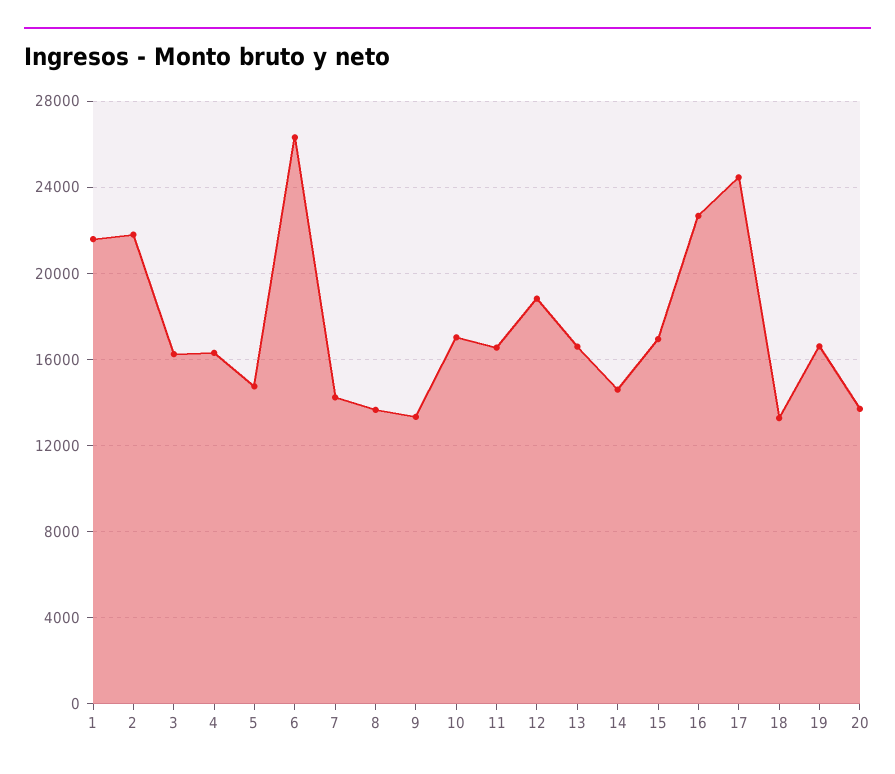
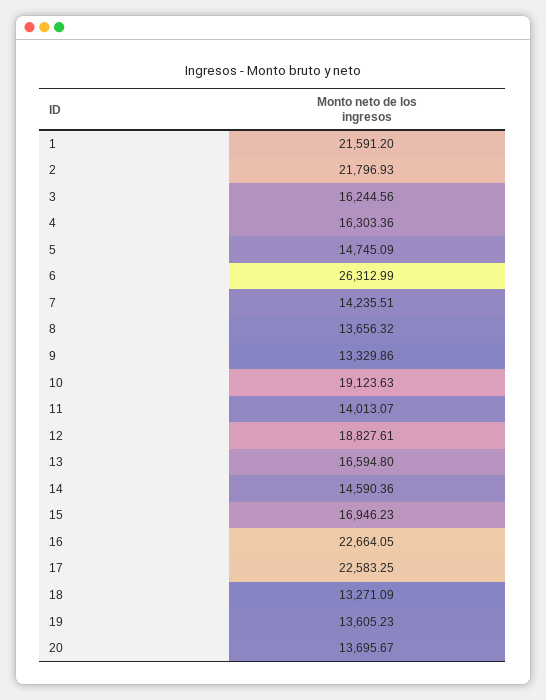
  {
    "1": 21591.2,
    "2": 21796.93,
    "3": 16244.56,
    "4": 16303.36,
    "5": 14745.09,
    "6": 26312.99,
    "7": 14235.51,
    "8": 13656.32,
    "9": 13329.86,
-   "10": 17000,
+   "10": 19123.63,
-   "11": 16500,
+   "11": 14013.07,
    "12": 18827.61,
    "13": 16594.8,
    "14": 14590.36,
    "15": 16946.23,
    "16": 22664.05,
-   "17": 24500,
+   "17": 22583.25,
    "18": 13271.09,
-   "19": 16500,
+   "19": 13605.23,
    "20": 13695.67
  }

